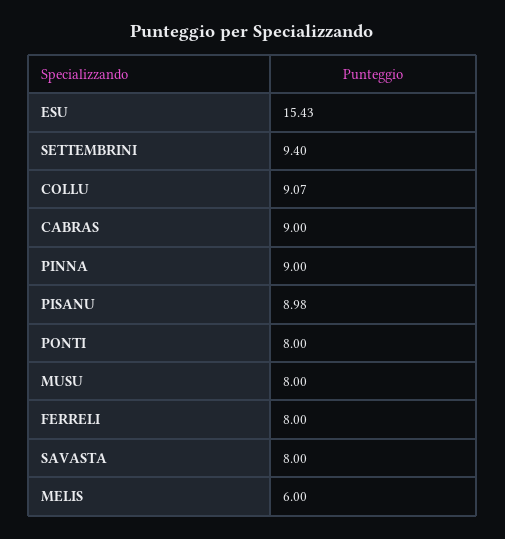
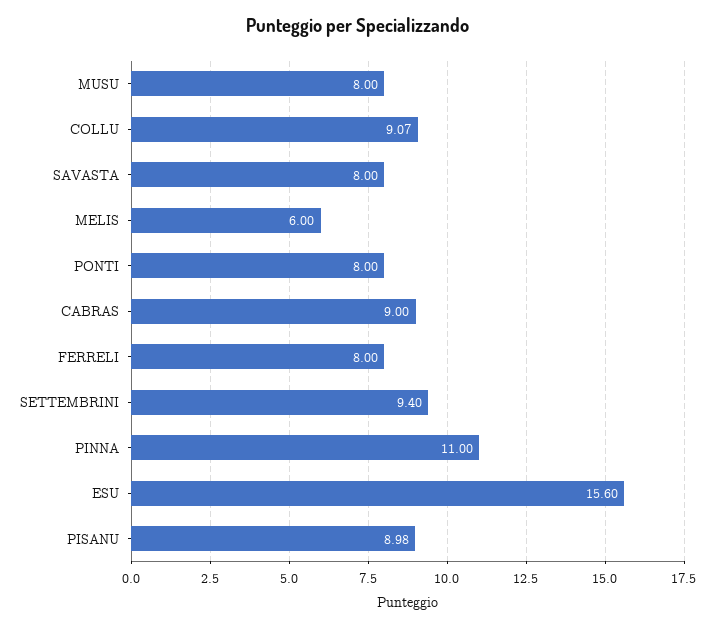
  {
-   "ESU": 15.43,
+   "ESU": 15.6,
    "SETTEMBRINI": 9.4,
    "COLLU": 9.07,
    "CABRAS": 9,
-   "PINNA": 9,
+   "PINNA": 11,
    "PISANU": 8.98,
    "PONTI": 8,
    "MUSU": 8,
    "FERRELI": 8,
    "SAVASTA": 8,
    "MELIS": 6
  }

